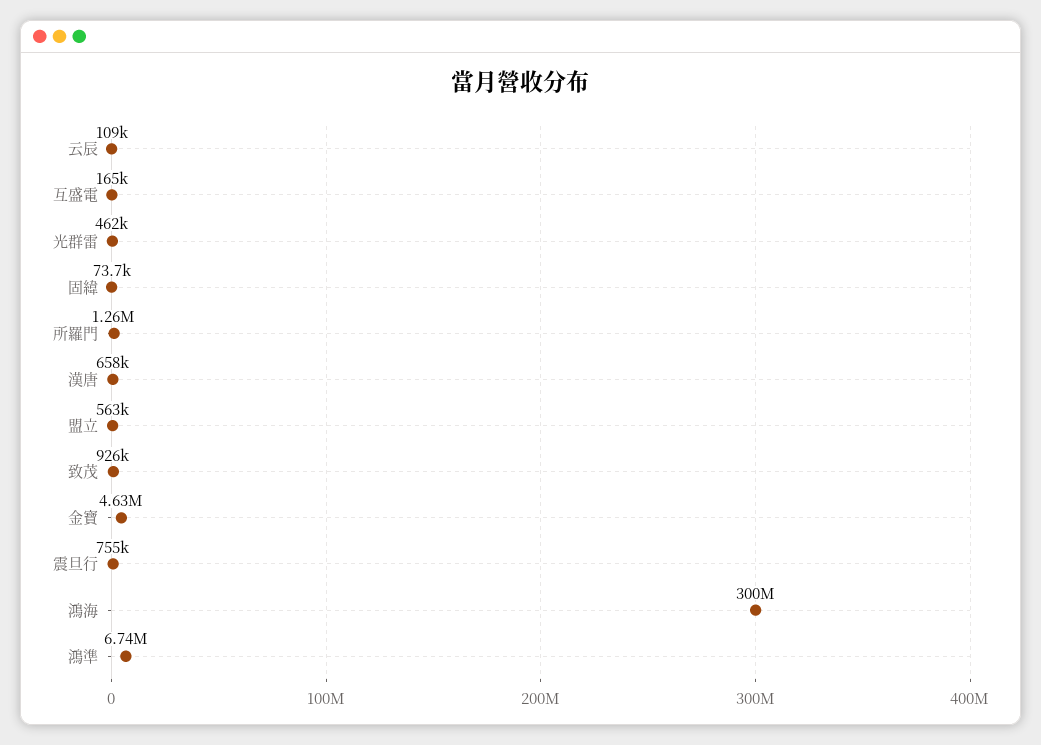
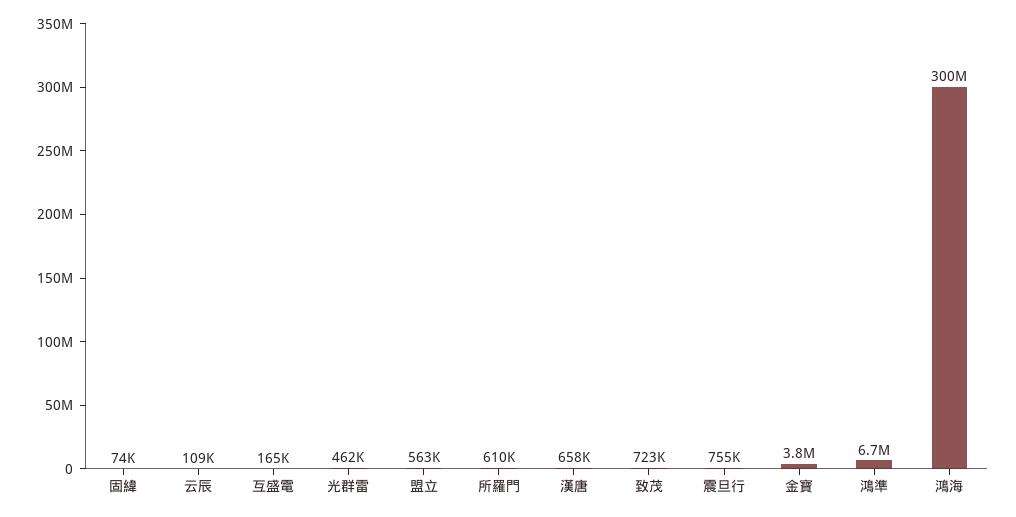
  {
    "云辰": 109000,
    "互盛電": 165000,
    "光群雷": 462000,
    "固緯": 73700,
-   "所羅門": 1260000,
+   "所羅門": 610000,
    "漢唐": 658000,
    "盟立": 563000,
-   "致茂": 926000,
+   "致茂": 723000,
-   "金寶": 4630000,
+   "金寶": 3800000,
    "震旦行": 755000,
    "鴻海": 300000000,
    "鴻準": 6740000
  }

